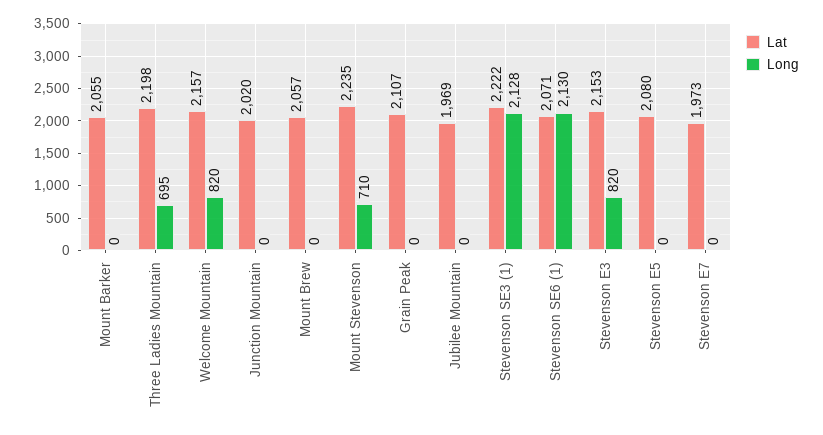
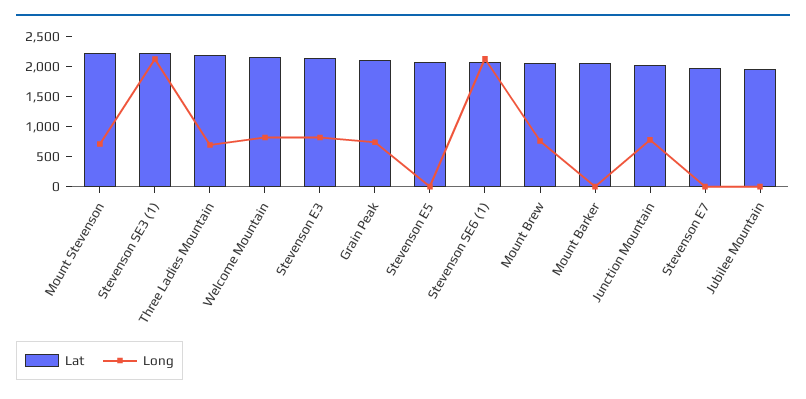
  {
    "Lat": {
      "Mount Barker": 2055,
      "Three Ladies Mountain": 2198,
      "Welcome Mountain": 2157,
      "Junction Mountain": 2020,
      "Mount Brew": 2057,
      "Mount Stevenson": 2235,
      "Grain Peak": 2107,
      "Jubilee Mountain": 1969,
      "Stevenson SE3 (1)": 2222,
      "Stevenson SE6 (1)": 2071,
      "Stevenson E3": 2153,
      "Stevenson E5": 2080,
      "Stevenson E7": 1973
    },
    "Long": {
      "Mount Barker": 0,
      "Three Ladies Mountain": 695,
      "Welcome Mountain": 820,
-     "Junction Mountain": 0,
+     "Junction Mountain": 750,
-     "Mount Brew": 0,
+     "Mount Brew": 750,
      "Mount Stevenson": 710,
-     "Grain Peak": 0,
+     "Grain Peak": 750,
      "Jubilee Mountain": 0,
      "Stevenson SE3 (1)": 2128,
      "Stevenson SE6 (1)": 2130,
      "Stevenson E3": 820,
      "Stevenson E5": 0,
      "Stevenson E7": 0
    }
  }

